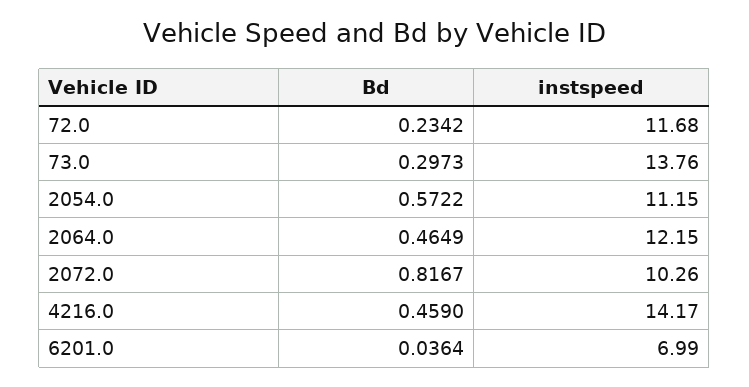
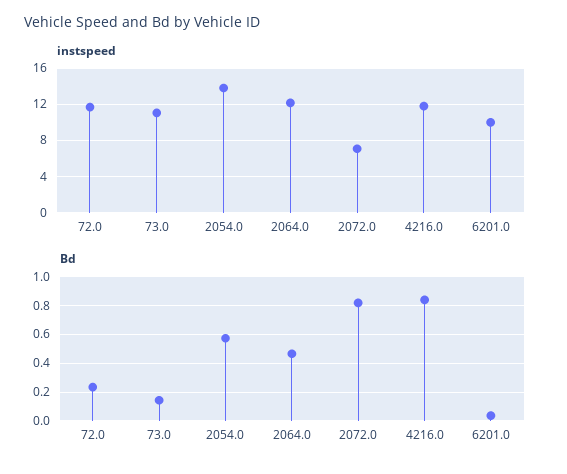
  {
    "Bd": {
      "72.0": 0.2342,
-     "73.0": 0.2973,
+     "73.0": 0.15,
      "2054.0": 0.5722,
      "2064.0": 0.4649,
      "2072.0": 0.8167,
-     "4216.0": 0.459,
+     "4216.0": 0.85,
      "6201.0": 0.0364
    },
    "instspeed": {
      "72.0": 11.68,
-     "73.0": 13.76,
+     "73.0": 11,
-     "2054.0": 11.15,
+     "2054.0": 14,
      "2064.0": 12.15,
-     "2072.0": 10.26,
+     "2072.0": 7,
-     "4216.0": 14.17,
+     "4216.0": 12,
-     "6201.0": 6.99
+     "6201.0": 10
    }
  }

